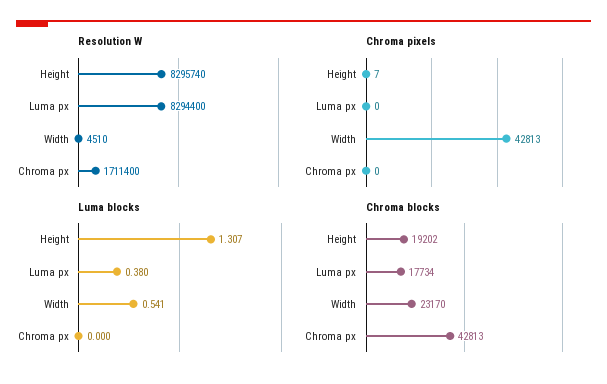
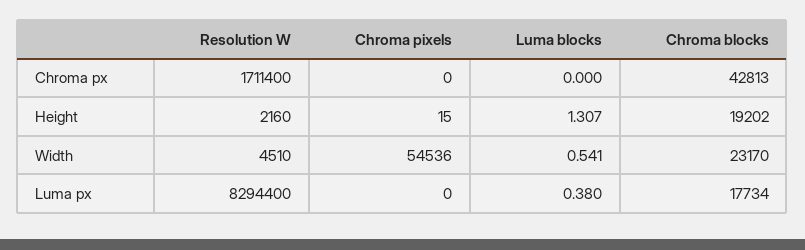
  {
    "Resolution W": {
-     "Height": 8295740,
+     "Height": 2160,
      "Luma px": 8294400,
      "Width": 4510,
      "Chroma px": 1711400
    },
    "Chroma pixels": {
-     "Height": 7,
+     "Height": 15,
      "Luma px": 0,
-     "Width": 42813,
+     "Width": 54536,
      "Chroma px": 0
    },
    "Luma blocks": {
      "Height": 1.307,
      "Luma px": 0.38,
      "Width": 0.541,
      "Chroma px": 0
    },
    "Chroma blocks": {
      "Height": 19202,
      "Luma px": 17734,
      "Width": 23170,
      "Chroma px": 42813
    }
  }

